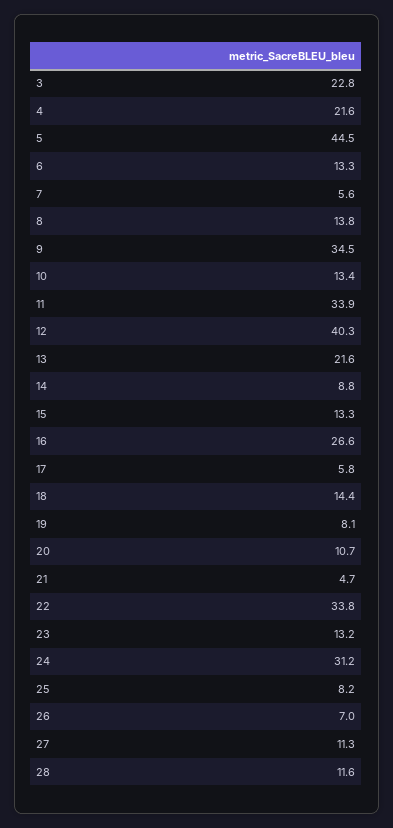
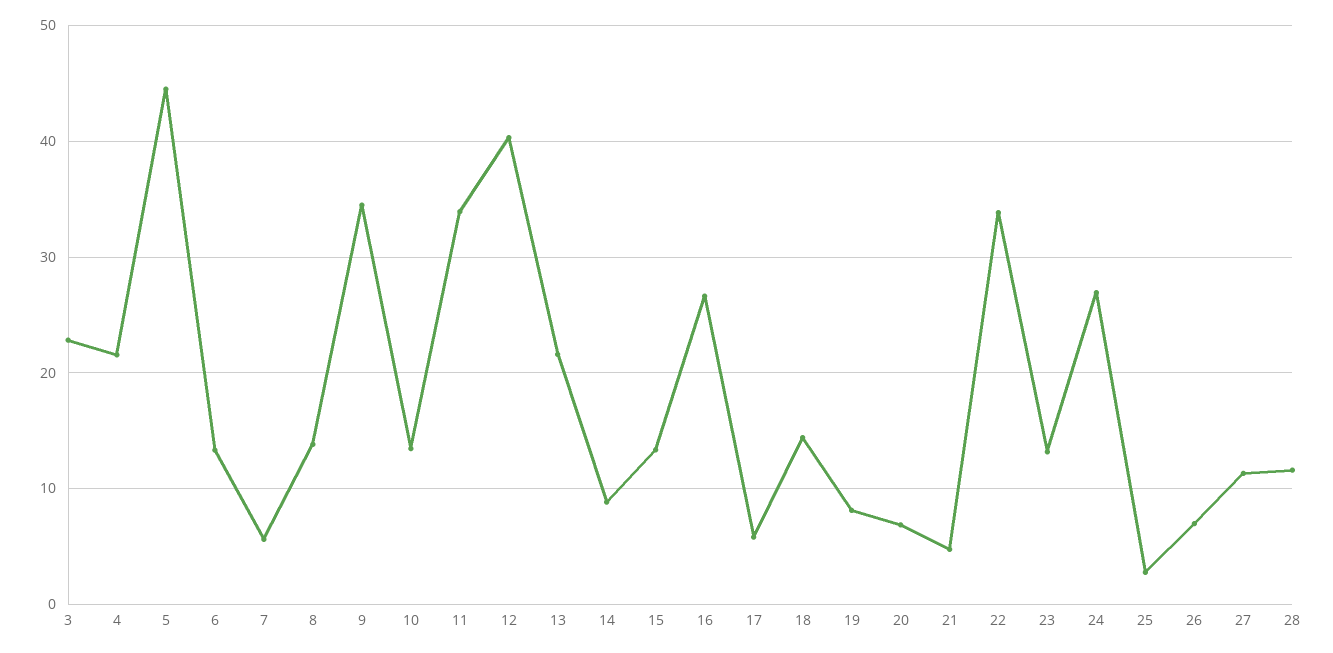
  {
    "3": 22.8,
    "4": 21.6,
    "5": 44.5,
    "6": 13.3,
    "7": 5.6,
    "8": 13.8,
    "9": 34.5,
    "10": 13.4,
    "11": 33.9,
    "12": 40.3,
    "13": 21.6,
    "14": 8.8,
    "15": 13.3,
    "16": 26.6,
    "17": 5.8,
    "18": 14.4,
    "19": 8.1,
-   "20": 10.7,
+   "20": 7,
    "21": 4.7,
    "22": 33.8,
    "23": 13.2,
-   "24": 31.2,
+   "24": 27,
-   "25": 8.2,
+   "25": 3,
    "26": 7,
    "27": 11.3,
    "28": 11.6
  }

